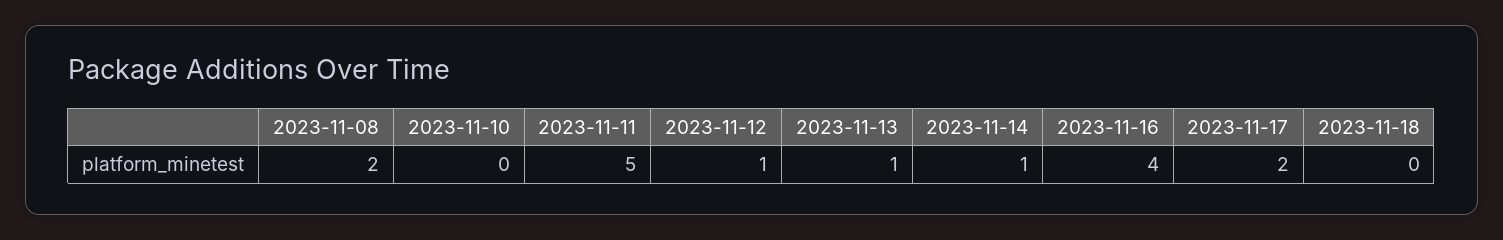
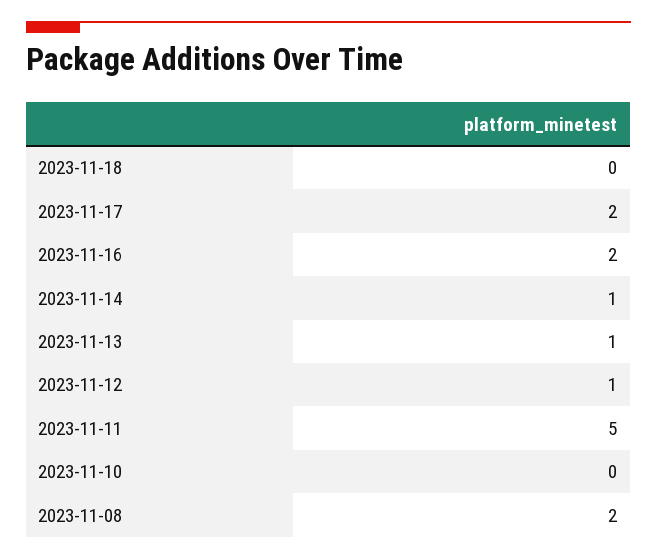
  {
    "2023-11-08": 2,
    "2023-11-10": 0,
    "2023-11-11": 5,
    "2023-11-12": 1,
    "2023-11-13": 1,
    "2023-11-14": 1,
-   "2023-11-16": 4,
+   "2023-11-16": 2,
    "2023-11-17": 2,
    "2023-11-18": 0
  }

